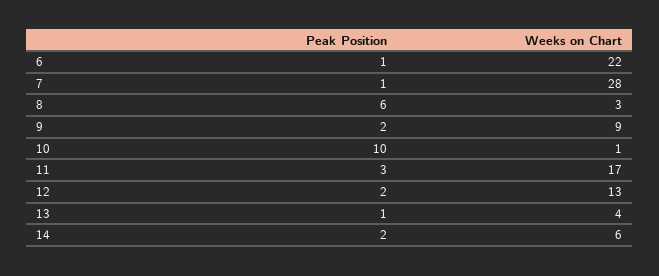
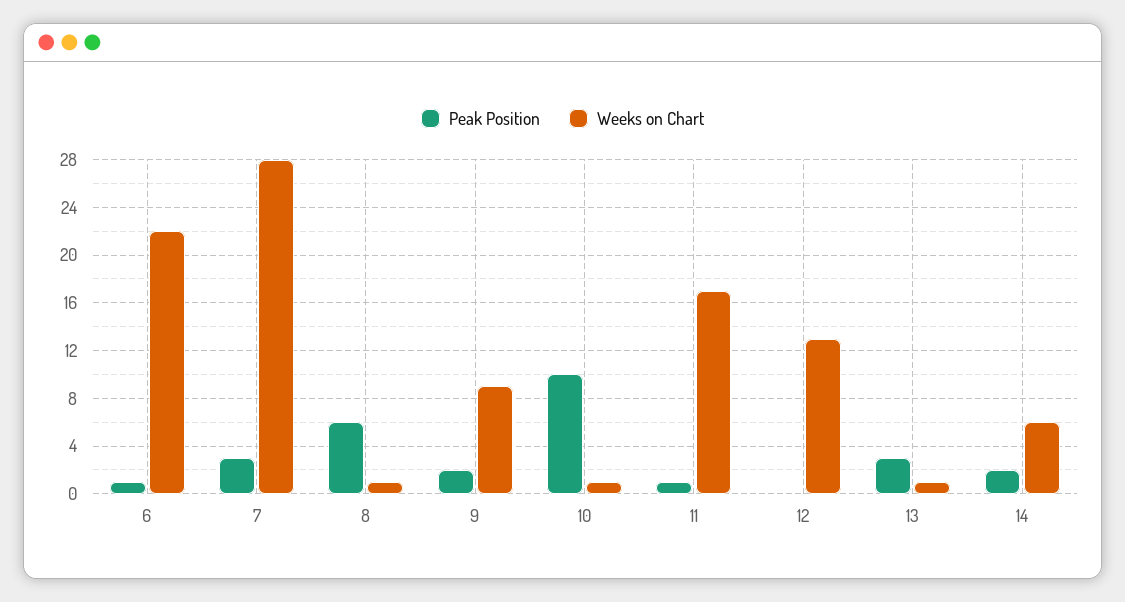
  {
    "Peak Position": {
      "6": 1,
-     "7": 1,
+     "7": 3,
      "8": 6,
      "9": 2,
      "10": 10,
-     "11": 3,
+     "11": 1,
-     "12": 2,
+     "12": 0,
-     "13": 1,
+     "13": 3,
      "14": 2
    },
    "Weeks on Chart": {
      "6": 22,
      "7": 28,
-     "8": 3,
+     "8": 1,
      "9": 9,
      "10": 1,
      "11": 17,
      "12": 13,
-     "13": 4,
+     "13": 1,
      "14": 6
    }
  }

